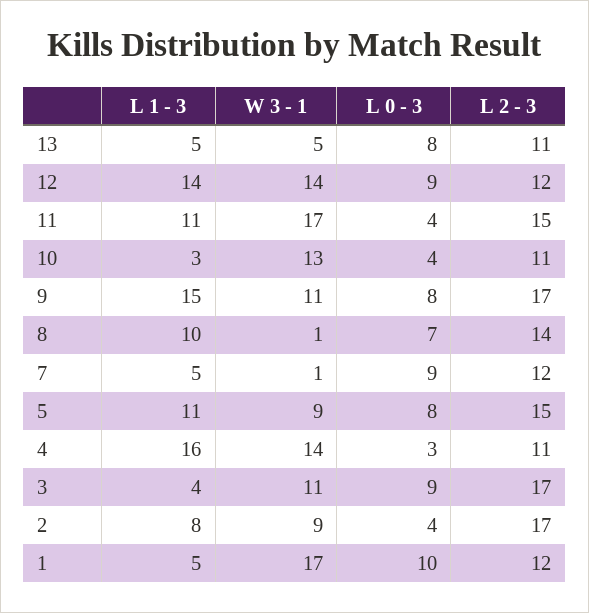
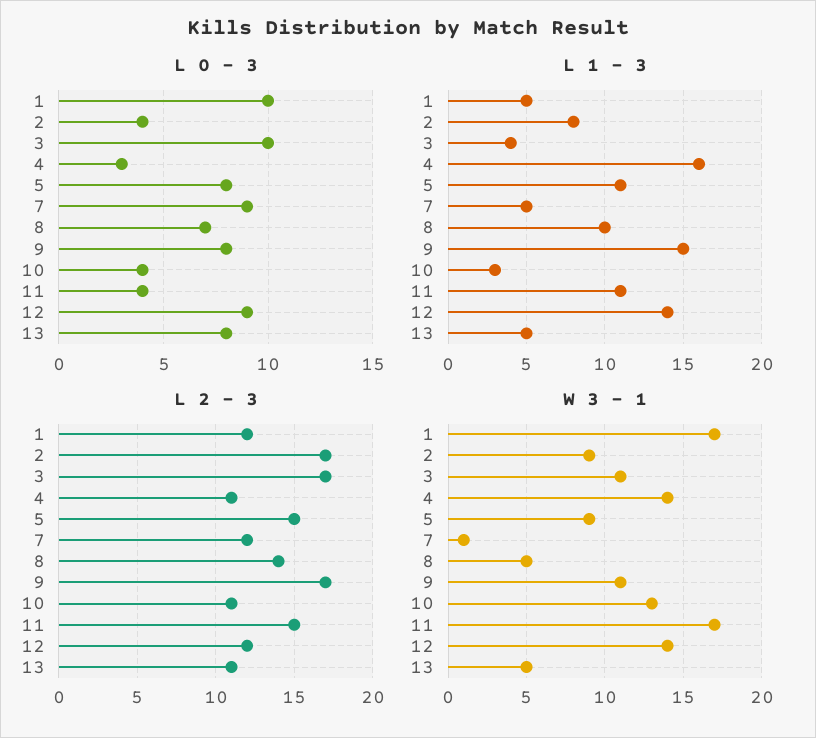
  {
    "L 1 - 3": {
      "13": 5,
      "12": 14,
      "11": 11,
      "10": 3,
      "9": 15,
      "8": 10,
      "7": 5,
      "5": 11,
      "4": 16,
      "3": 4,
      "2": 8,
      "1": 5
    },
    "W 3 - 1": {
      "13": 5,
      "12": 14,
      "11": 17,
      "10": 13,
      "9": 11,
-     "8": 1,
+     "8": 5,
      "7": 1,
      "5": 9,
      "4": 14,
      "3": 11,
      "2": 9,
      "1": 17
    },
    "L 0 - 3": {
      "13": 8,
      "12": 9,
      "11": 4,
      "10": 4,
      "9": 8,
      "8": 7,
      "7": 9,
      "5": 8,
      "4": 3,
-     "3": 9,
+     "3": 10,
      "2": 4,
      "1": 10
    },
    "L 2 - 3": {
      "13": 11,
      "12": 12,
      "11": 15,
      "10": 11,
      "9": 17,
      "8": 14,
      "7": 12,
      "5": 15,
      "4": 11,
      "3": 17,
      "2": 17,
      "1": 12
    }
  }

